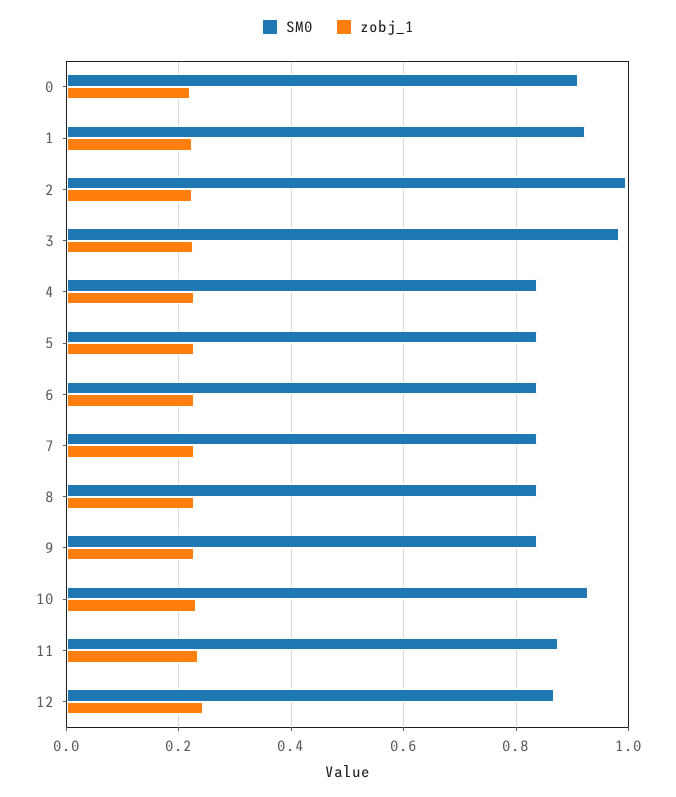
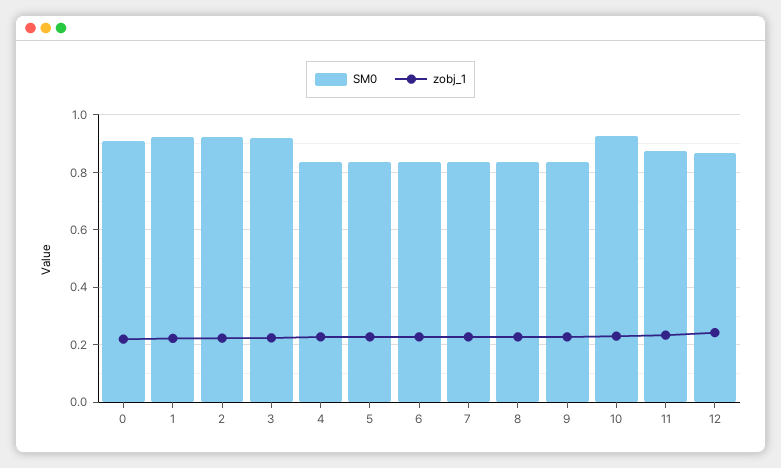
  {
    "SM0": {
      "0": 0.9,
      "1": 0.92,
-     "2": 1,
+     "2": 0.925,
-     "3": 0.98,
+     "3": 0.925,
      "4": 0.84,
      "5": 0.84,
      "6": 0.84,
      "7": 0.84,
      "8": 0.84,
      "9": 0.84,
      "10": 0.92,
      "11": 0.88,
      "12": 0.86
    },
    "zobj_1": {
      "0": 0.22,
      "1": 0.22,
      "2": 0.22,
      "3": 0.22,
      "4": 0.22,
      "5": 0.22,
      "6": 0.22,
      "7": 0.22,
      "8": 0.22,
      "9": 0.22,
      "10": 0.22,
      "11": 0.24,
      "12": 0.24
    }
  }

